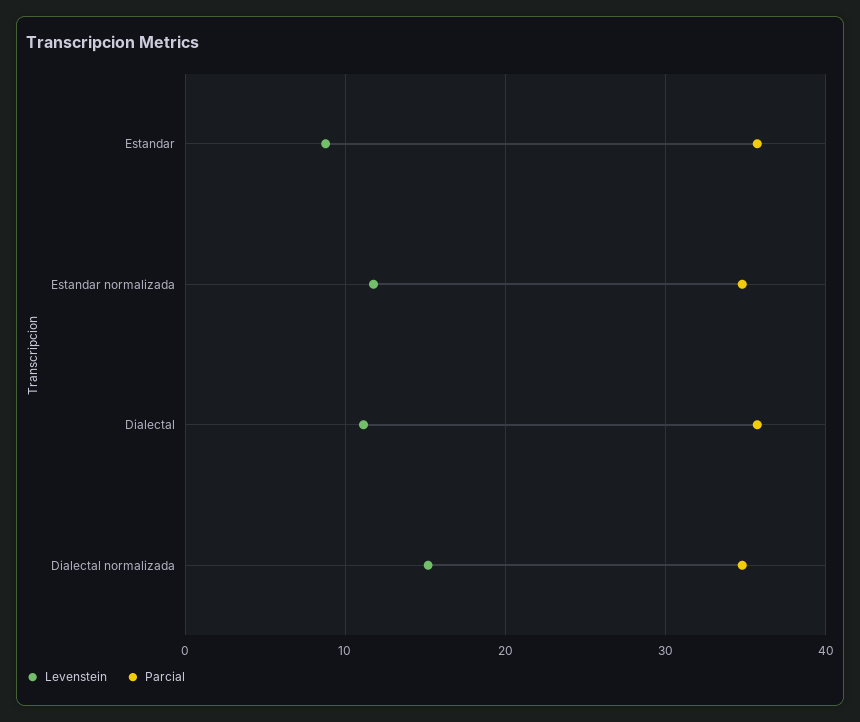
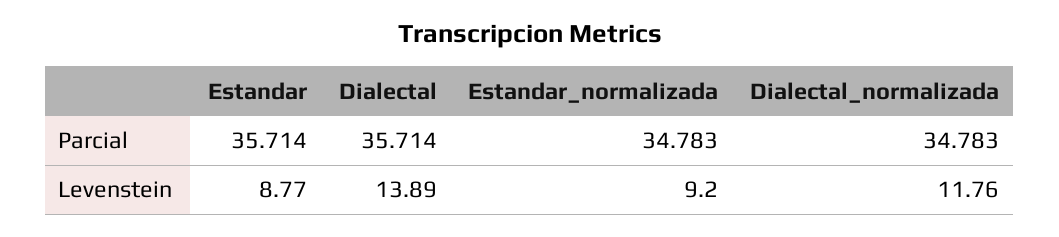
  {
    "Levenstein": {
      "Estandar": 8.77,
-     "Estandar normalizada": 12,
+     "Estandar normalizada": 9.2,
-     "Dialectal": 11,
+     "Dialectal": 13.89,
-     "Dialectal normalizada": 15
+     "Dialectal normalizada": 11.76
    },
    "Parcial": {
      "Estandar": 35.714,
      "Estandar normalizada": 34.783,
      "Dialectal": 35.714,
      "Dialectal normalizada": 34.783
    }
  }

